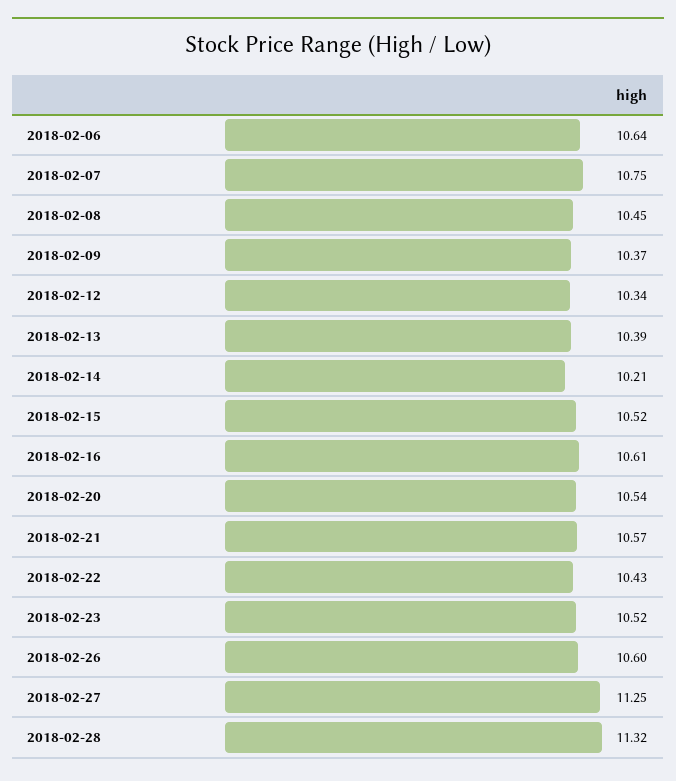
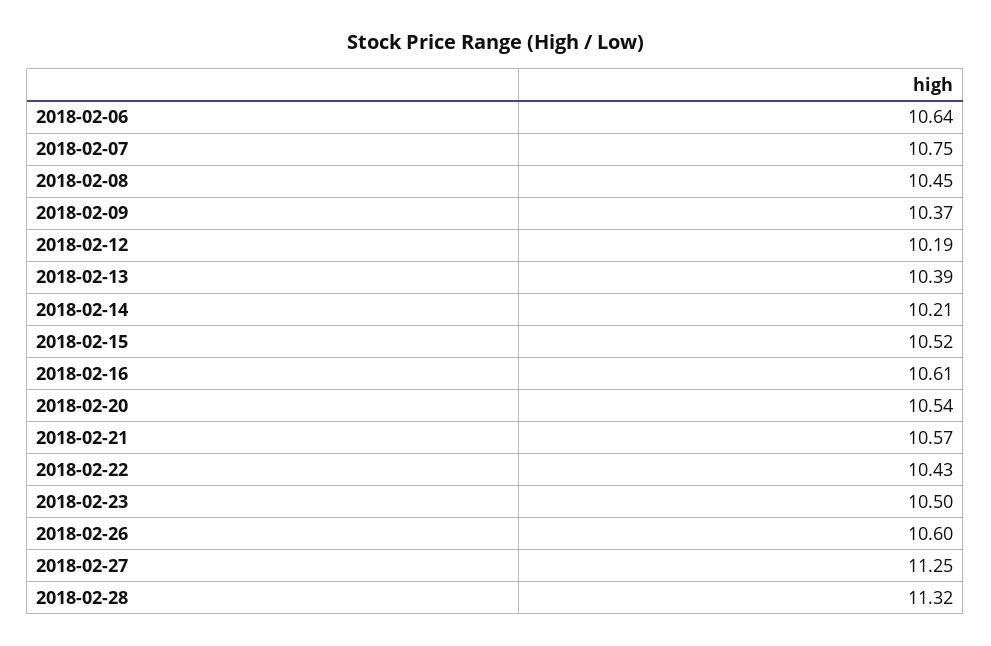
  {
    "2018-02-06": 10.64,
    "2018-02-07": 10.75,
    "2018-02-08": 10.45,
    "2018-02-09": 10.37,
-   "2018-02-12": 10.34,
+   "2018-02-12": 10.19,
    "2018-02-13": 10.39,
    "2018-02-14": 10.21,
    "2018-02-15": 10.52,
    "2018-02-16": 10.61,
    "2018-02-20": 10.54,
    "2018-02-21": 10.57,
    "2018-02-22": 10.43,
-   "2018-02-23": 10.52,
+   "2018-02-23": 10.5,
    "2018-02-26": 10.6,
    "2018-02-27": 11.25,
    "2018-02-28": 11.32
  }

